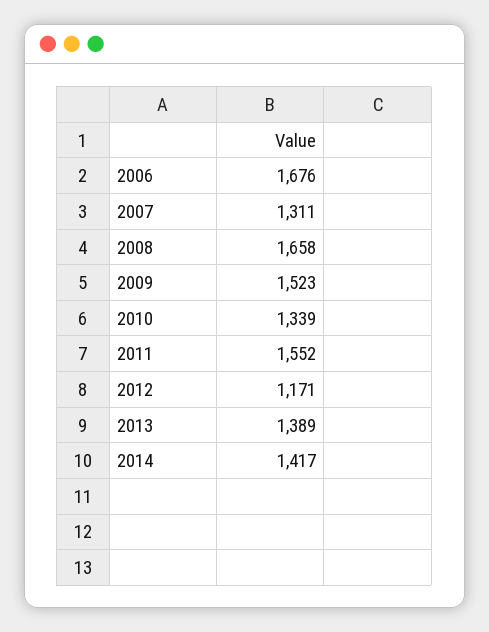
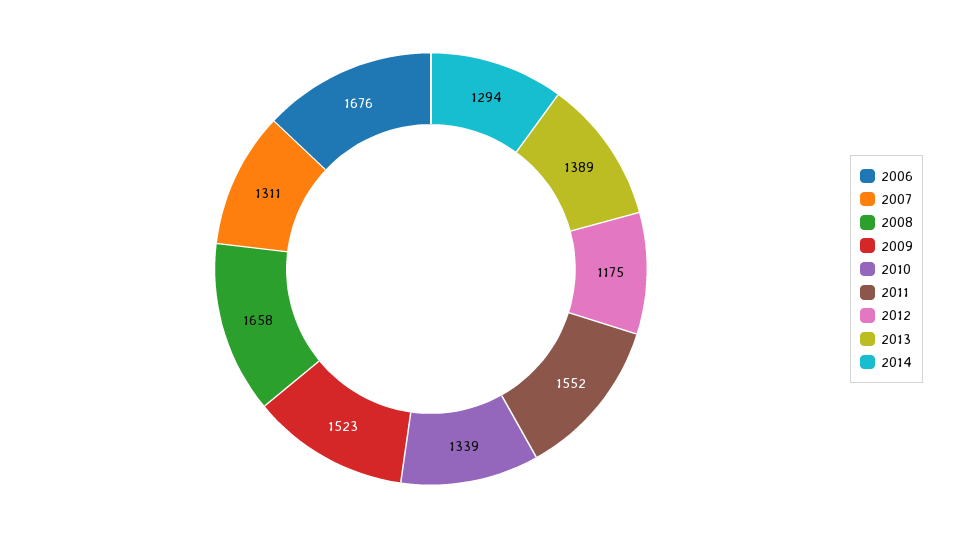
  {
    "2006": 1676,
    "2007": 1311,
    "2008": 1658,
    "2009": 1523,
    "2010": 1339,
    "2011": 1552,
-   "2012": 1171,
+   "2012": 1175,
    "2013": 1389,
-   "2014": 1417
+   "2014": 1294
  }

